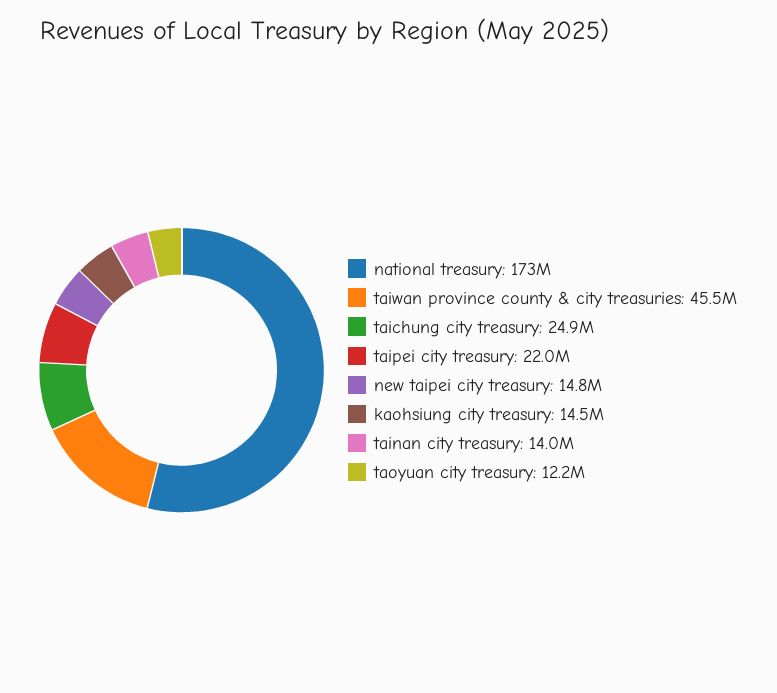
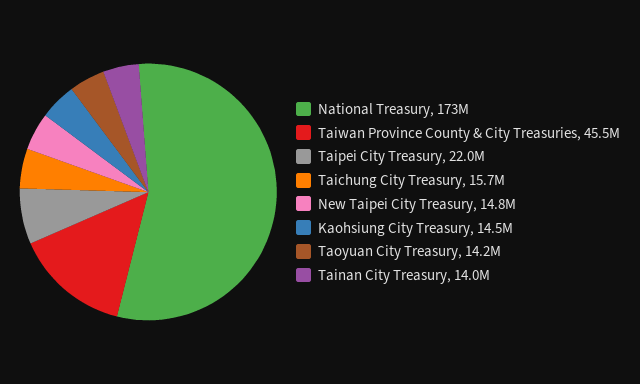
  {
    "national treasury": 173000000,
    "taiwan province county & city treasuries": 45500000,
-   "taichung city treasury": 24900000,
+   "taichung city treasury": 15700000,
    "taipei city treasury": 22000000,
    "new taipei city treasury": 14800000,
    "kaohsiung city treasury": 14500000,
    "tainan city treasury": 14000000,
-   "taoyuan city treasury": 12200000
+   "taoyuan city treasury": 14200000
  }

